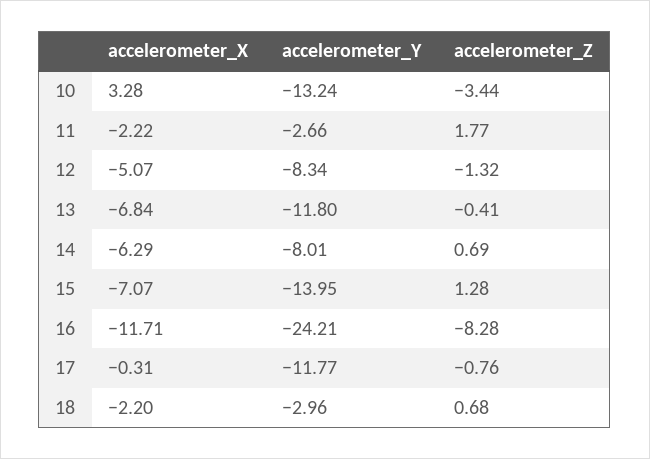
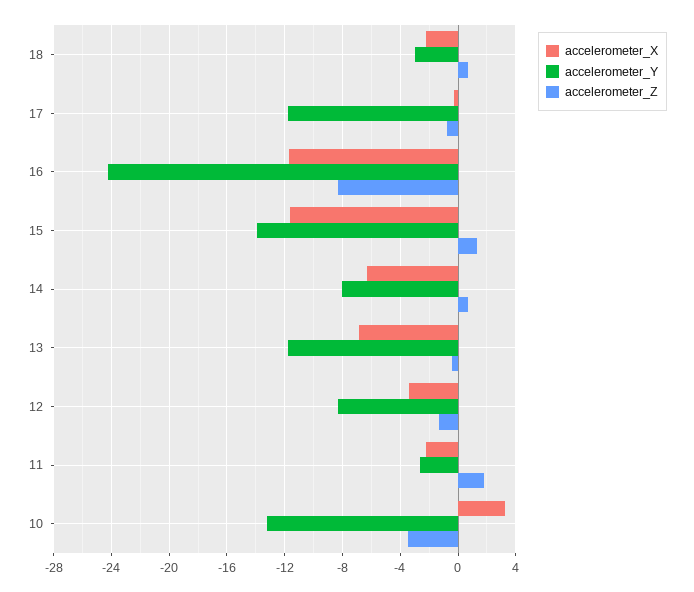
  {
    "accelerometer_X": {
      "10": 3.28,
      "11": -2.22,
-     "12": -5.07,
+     "12": -3.5,
      "13": -6.84,
      "14": -6.29,
-     "15": -7.07,
+     "15": -11.5,
      "16": -11.71,
      "17": -0.31,
      "18": -2.2
    },
    "accelerometer_Y": {
      "10": -13.24,
      "11": -2.66,
      "12": -8.34,
      "13": -11.8,
      "14": -8.01,
      "15": -13.95,
      "16": -24.21,
      "17": -11.77,
      "18": -2.96
    },
    "accelerometer_Z": {
      "10": -3.44,
      "11": 1.77,
      "12": -1.32,
      "13": -0.41,
      "14": 0.69,
      "15": 1.28,
      "16": -8.28,
      "17": -0.76,
      "18": 0.68
    }
  }

